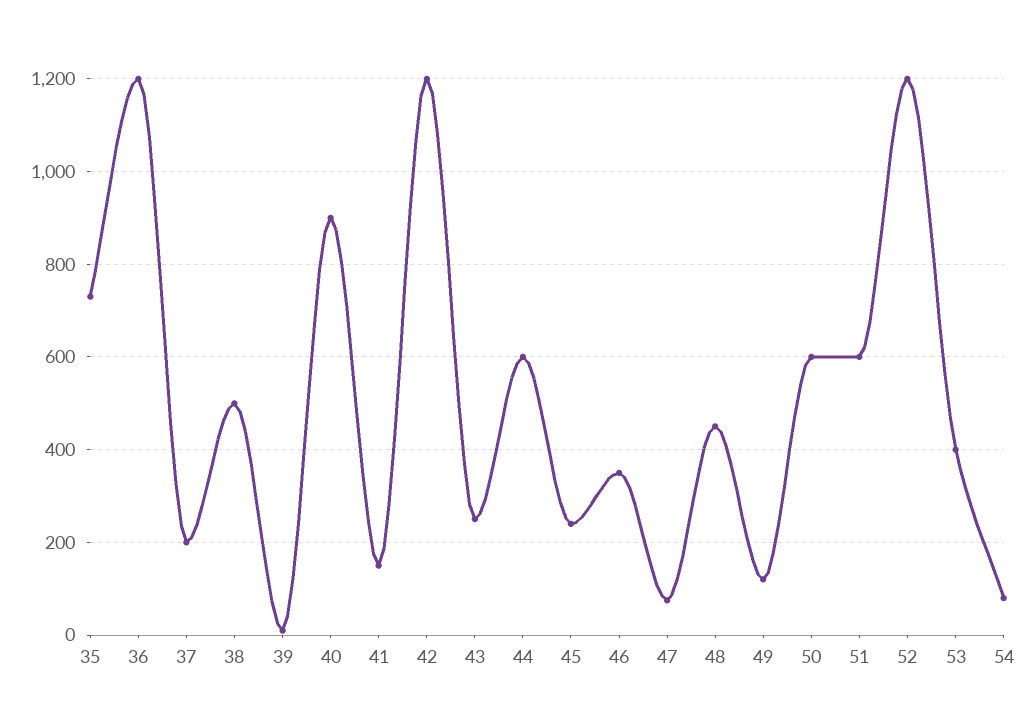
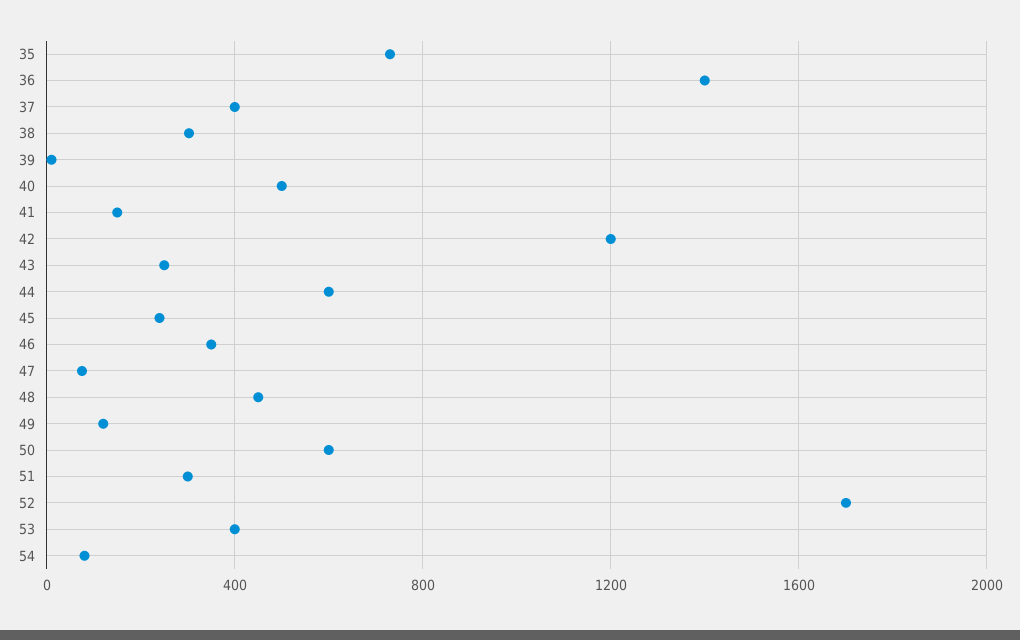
  {
    "35": 740,
-   "36": 1200,
+   "36": 1400,
-   "37": 200,
+   "37": 400,
-   "38": 500,
+   "38": 300,
    "39": 0,
-   "40": 900,
+   "40": 500,
    "41": 160,
    "42": 1200,
    "43": 260,
    "44": 600,
    "45": 240,
    "46": 360,
    "47": 80,
    "48": 460,
    "49": 120,
    "50": 600,
-   "51": 600,
+   "51": 300,
-   "52": 1200,
+   "52": 1700,
    "53": 400,
    "54": 80
  }

